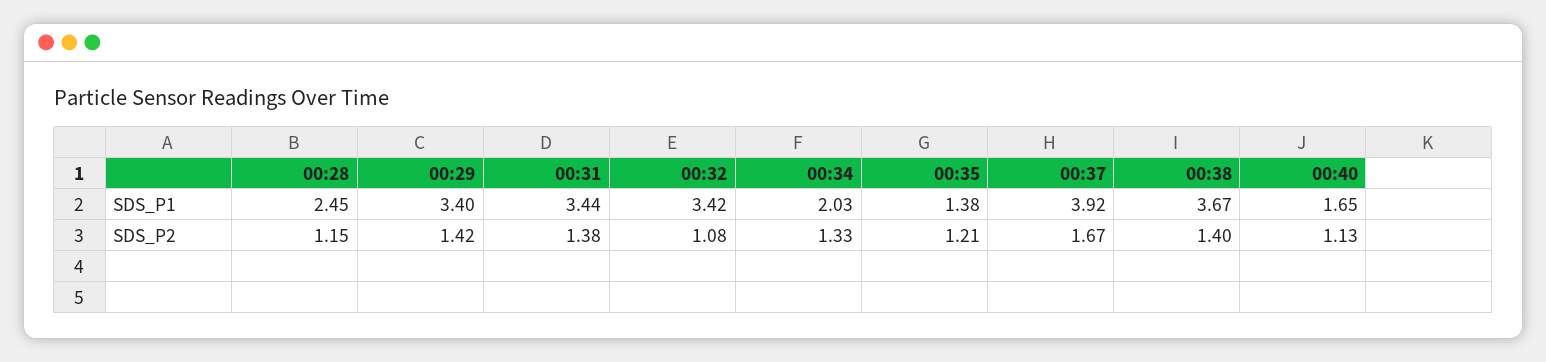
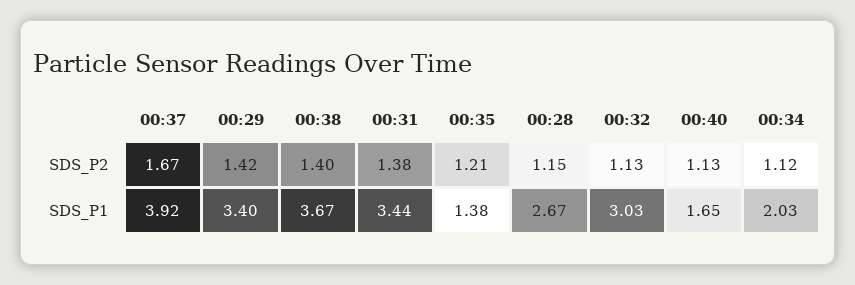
  {
    "00:28": {
-     "SDS_P1": 2.45,
+     "SDS_P1": 2.67,
      "SDS_P2": 1.15
    },
    "00:29": {
      "SDS_P1": 3.4,
      "SDS_P2": 1.42
    },
    "00:31": {
      "SDS_P1": 3.44,
      "SDS_P2": 1.38
    },
    "00:32": {
-     "SDS_P1": 3.42,
+     "SDS_P1": 3.03,
-     "SDS_P2": 1.08
+     "SDS_P2": 1.13
    },
    "00:34": {
      "SDS_P1": 2.03,
-     "SDS_P2": 1.33
+     "SDS_P2": 1.12
    },
    "00:35": {
      "SDS_P1": 1.38,
      "SDS_P2": 1.21
    },
    "00:37": {
      "SDS_P1": 3.92,
      "SDS_P2": 1.67
    },
    "00:38": {
      "SDS_P1": 3.67,
      "SDS_P2": 1.4
    },
    "00:40": {
      "SDS_P1": 1.65,
      "SDS_P2": 1.13
    }
  }

